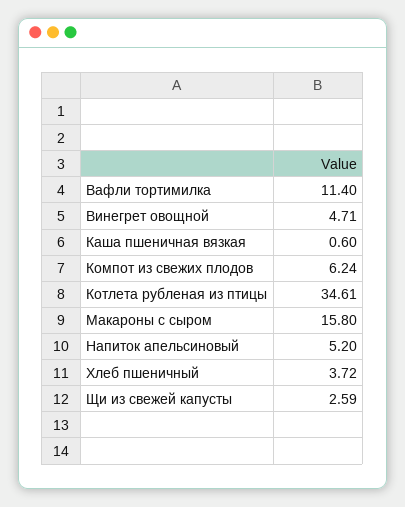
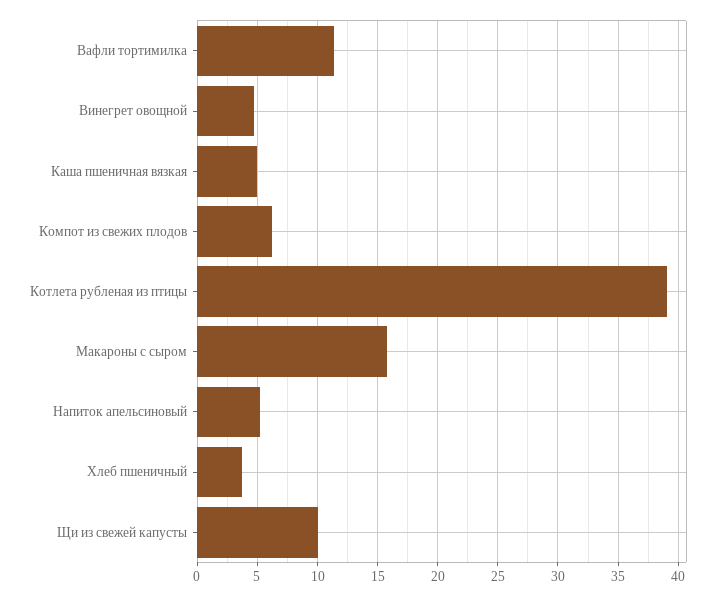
  {
    "Вафли тортимилка": 11.4,
    "Винегрет овощной": 4.71,
-   "Каша пшеничная вязкая": 0.6,
+   "Каша пшеничная вязкая": 5,
    "Компот из свежих плодов": 6.24,
-   "Котлета рубленая из птицы": 34.61,
+   "Котлета рубленая из птицы": 39,
    "Макароны с сыром": 15.8,
    "Напиток апельсиновый": 5.2,
    "Хлеб пшеничный": 3.72,
-   "Щи из свежей капусты": 2.59
+   "Щи из свежей капусты": 10
  }

